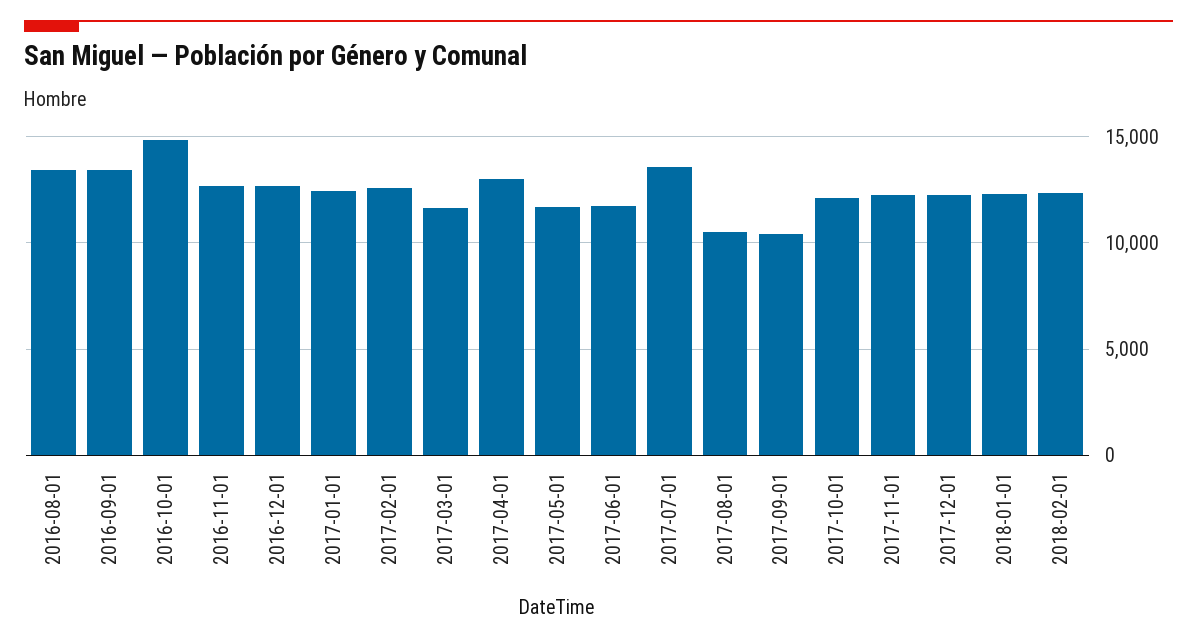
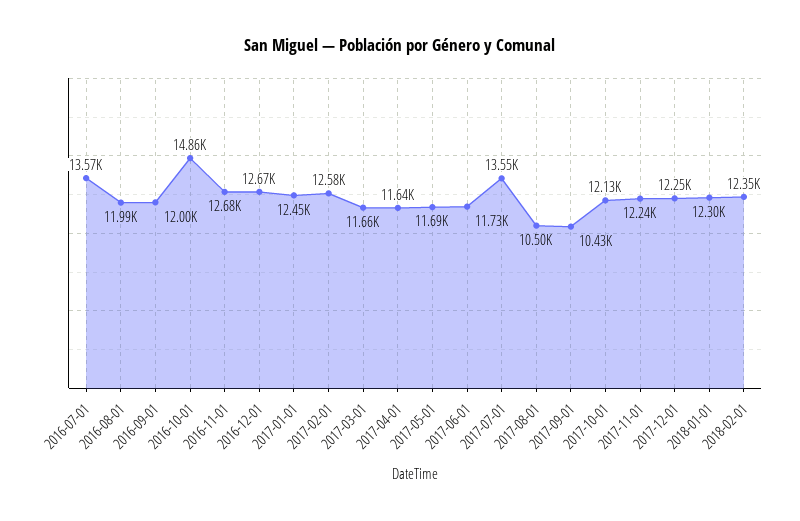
  {
-   "2016-08-01": 13500,
+   "2016-08-01": 11990,
-   "2016-09-01": 13500,
+   "2016-09-01": 12000,
    "2016-10-01": 14860,
    "2016-11-01": 12680,
    "2016-12-01": 12670,
    "2017-01-01": 12450,
    "2017-02-01": 12580,
    "2017-03-01": 11660,
-   "2017-04-01": 13000,
+   "2017-04-01": 11640,
    "2017-05-01": 11690,
    "2017-06-01": 11730,
    "2017-07-01": 13550,
    "2017-08-01": 10500,
    "2017-09-01": 10430,
    "2017-10-01": 12130,
    "2017-11-01": 12240,
    "2017-12-01": 12250,
    "2018-01-01": 12300,
-   "2018-02-01": 12350
+   "2018-02-01": 12350,
+   "2016-07-01": 13570
  }

